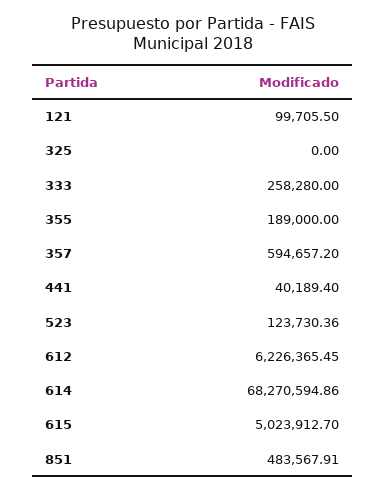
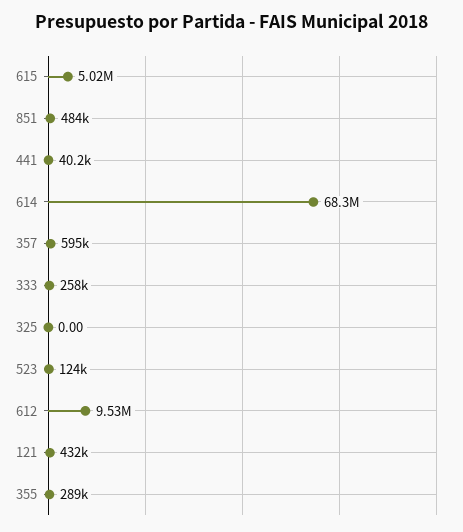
  {
-   "121": 99705.5,
+   "121": 432000,
    "325": 0,
    "333": 258280,
-   "355": 189000,
+   "355": 289000,
    "357": 594657.2,
    "441": 40189.4,
    "523": 123730.36,
-   "612": 6226365.45,
+   "612": 9530000,
    "614": 68270594.86,
    "615": 5023912.7,
    "851": 483567.91
  }

